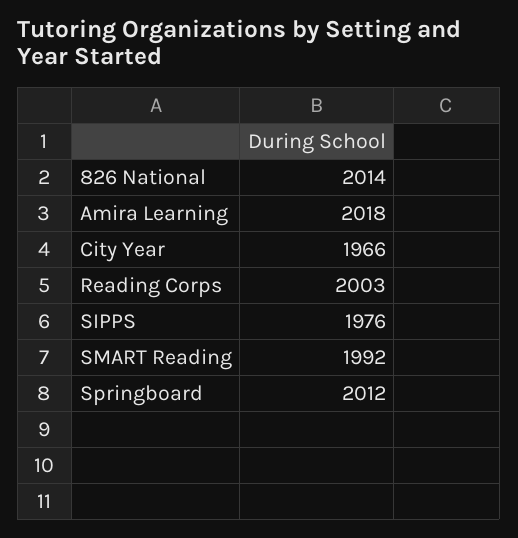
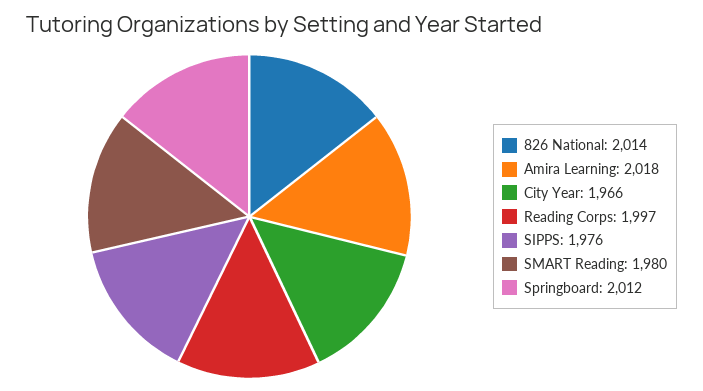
  {
    "826 National": 2014,
    "Amira Learning": 2018,
    "City Year": 1966,
-   "Reading Corps": 2003,
+   "Reading Corps": 1997,
    "SIPPS": 1976,
-   "SMART Reading": 1992,
+   "SMART Reading": 1980,
    "Springboard": 2012
  }

